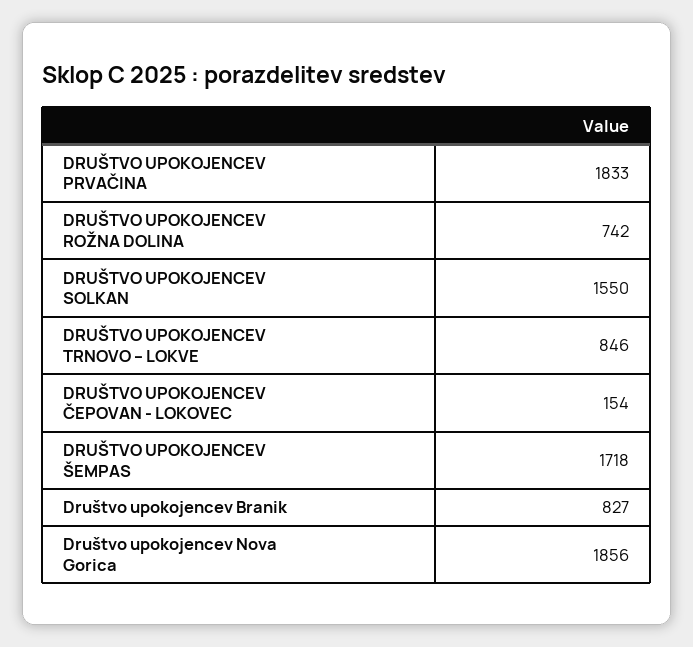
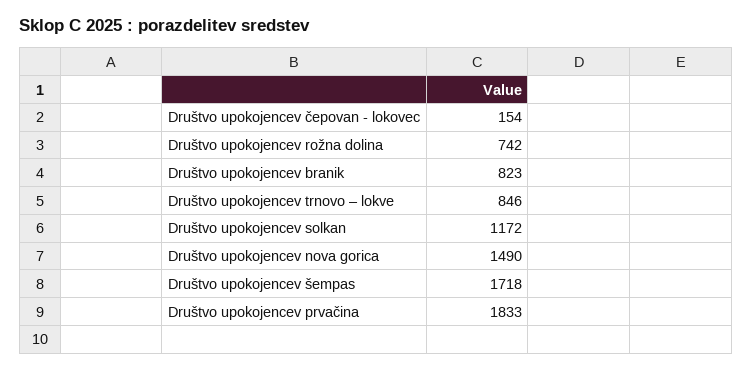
  {
    "DRUŠTVO UPOKOJENCEV PRVAČINA": 1833,
    "DRUŠTVO UPOKOJENCEV ROŽNA DOLINA": 742,
-   "DRUŠTVO UPOKOJENCEV SOLKAN": 1550,
+   "DRUŠTVO UPOKOJENCEV SOLKAN": 1172,
    "DRUŠTVO UPOKOJENCEV TRNOVO – LOKVE": 846,
    "DRUŠTVO UPOKOJENCEV ČEPOVAN - LOKOVEC": 154,
    "DRUŠTVO UPOKOJENCEV ŠEMPAS": 1718,
-   "Društvo upokojencev Branik": 827,
+   "Društvo upokojencev Branik": 823,
-   "Društvo upokojencev Nova Gorica": 1856
+   "Društvo upokojencev Nova Gorica": 1490
  }

